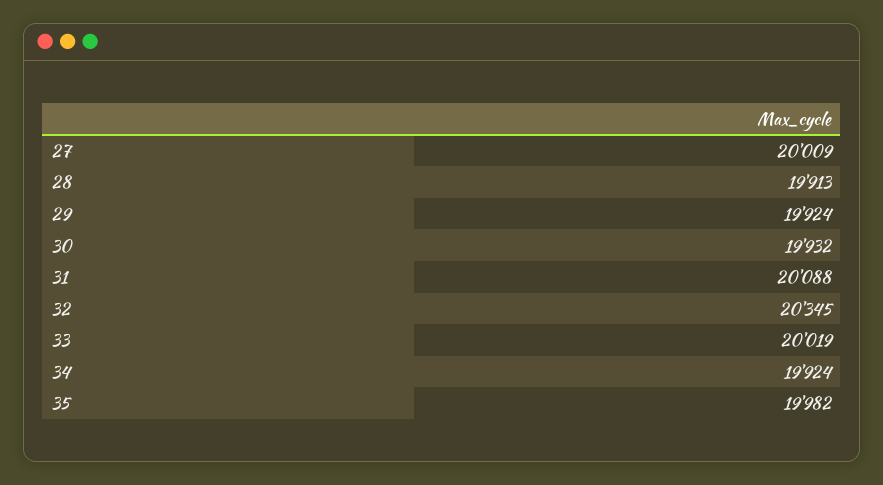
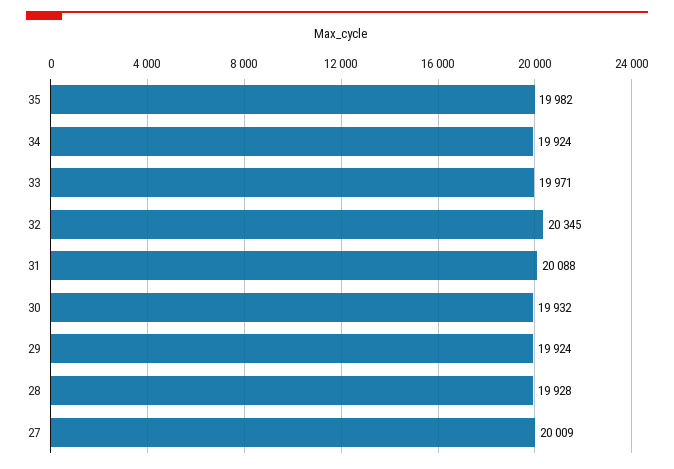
  {
    "27": 20009,
-   "28": 19913,
+   "28": 19928,
    "29": 19924,
    "30": 19932,
    "31": 20088,
    "32": 20345,
-   "33": 20019,
+   "33": 19971,
    "34": 19924,
    "35": 19982
  }

